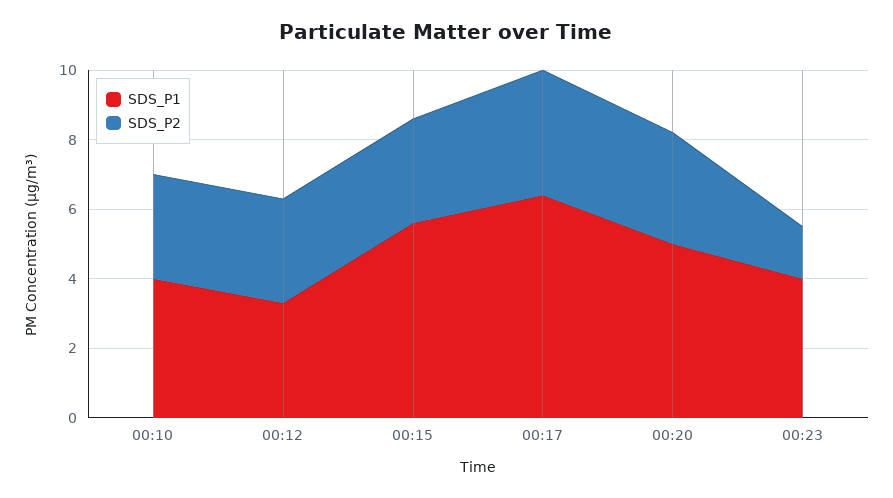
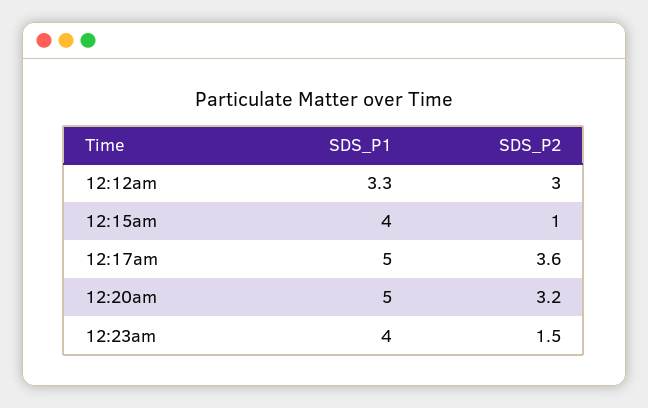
  {
    "SDS_P1": {
-     "00:10": 4,
      "00:12": 3.3,
-     "00:15": 5.5,
+     "00:15": 4,
-     "00:17": 6.5,
+     "00:17": 5,
      "00:20": 5,
      "00:23": 4
    },
    "SDS_P2": {
-     "00:10": 3,
      "00:12": 3,
-     "00:15": 3,
+     "00:15": 1,
      "00:17": 3.6,
      "00:20": 3.2,
      "00:23": 1.5
    }
  }

